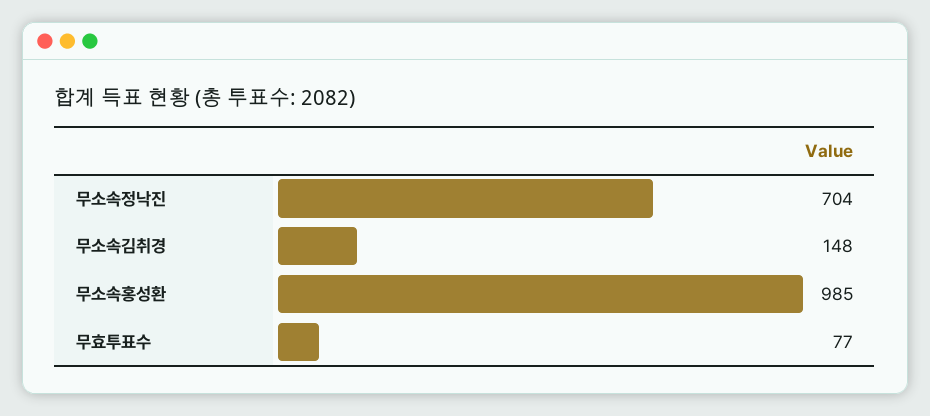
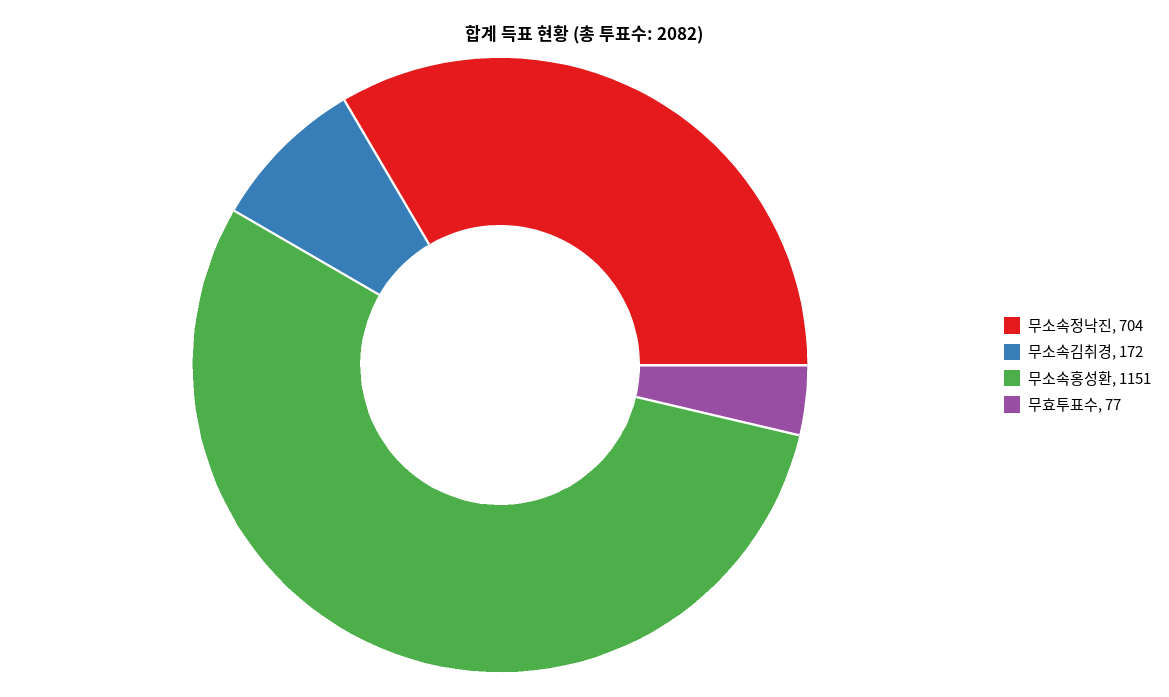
  {
    "무소속정낙진": 704,
-   "무소속김취경": 148,
+   "무소속김취경": 172,
-   "무소속홍성환": 985,
+   "무소속홍성환": 1151,
    "무효투표수": 77
  }

